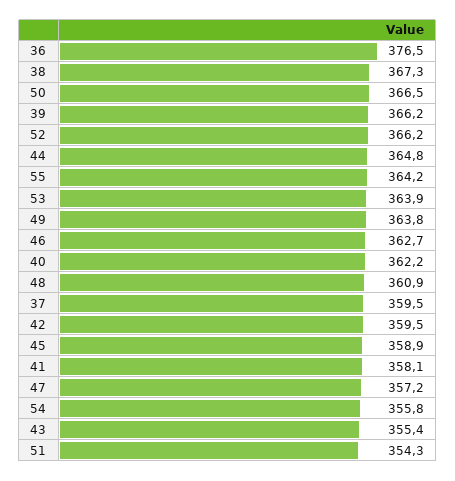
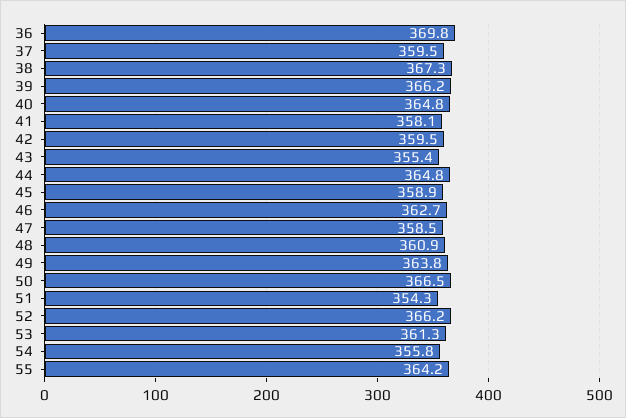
  {
-   "36": 376.5,
+   "36": 369.8,
    "38": 367.3,
    "50": 366.5,
    "39": 366.2,
    "52": 366.2,
    "44": 364.8,
    "55": 364.2,
-   "53": 363.9,
+   "53": 361.3,
    "49": 363.8,
    "46": 362.7,
-   "40": 362.2,
+   "40": 364.8,
    "48": 360.9,
    "37": 359.5,
    "42": 359.5,
    "45": 358.9,
    "41": 358.1,
-   "47": 357.2,
+   "47": 358.5,
    "54": 355.8,
    "43": 355.4,
    "51": 354.3
  }

